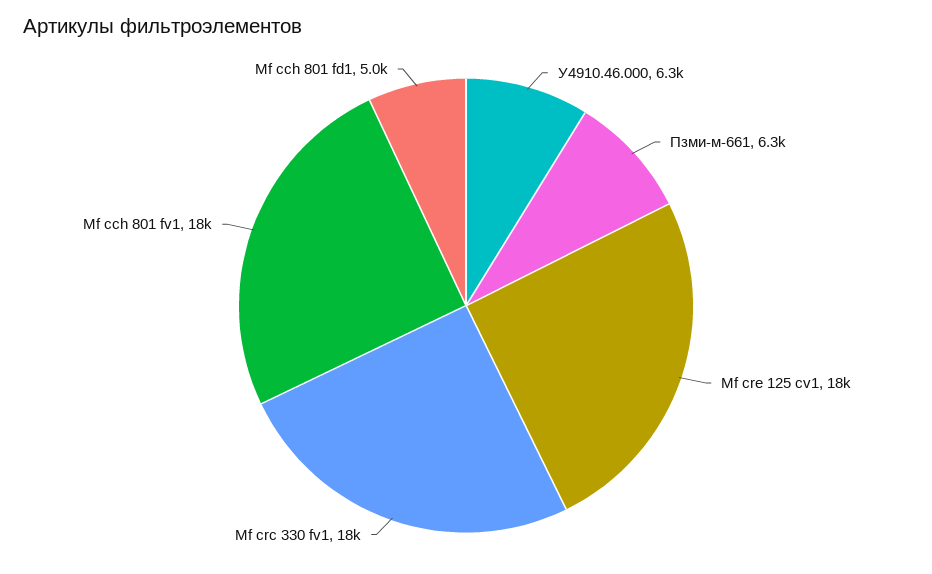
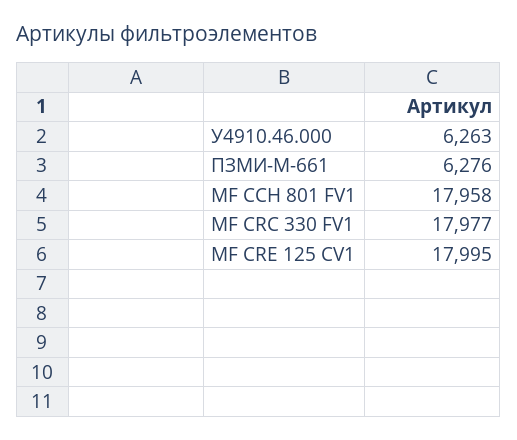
  {
    "У4910.46.000": 6263,
    "Пзми-м-661": 6276,
    "Мf cre 125 cv1": 17995,
    "Мf crc 330 fv1": 17977,
-   "Мf cch 801 fv1": 17958,
+   "Мf cch 801 fv1": 17958
-   "Мf cch 801 fd1": 5000
  }

